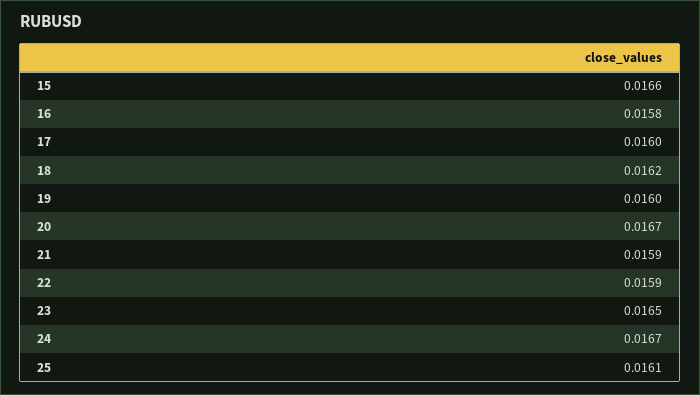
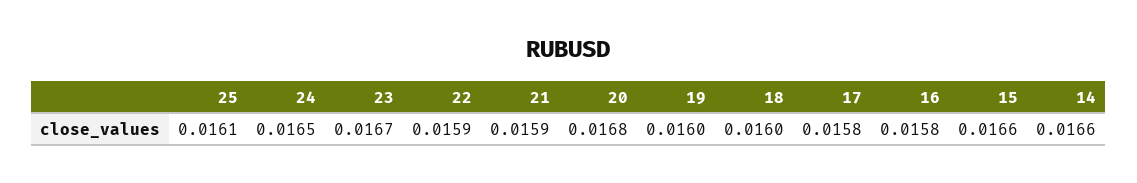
  {
    "15": 0.0166,
    "16": 0.0158,
-   "17": 0.016,
+   "17": 0.0158,
-   "18": 0.0162,
+   "18": 0.016,
    "19": 0.016,
-   "20": 0.0167,
+   "20": 0.0168,
    "21": 0.0159,
    "22": 0.0159,
-   "23": 0.0165,
+   "23": 0.0167,
-   "24": 0.0167,
+   "24": 0.0165,
-   "25": 0.0161
+   "25": 0.0161,
+   "14": 0.0166
  }

